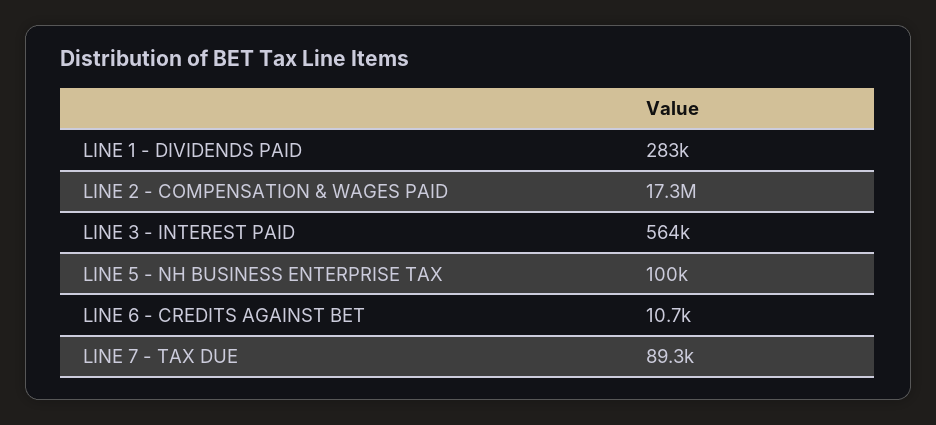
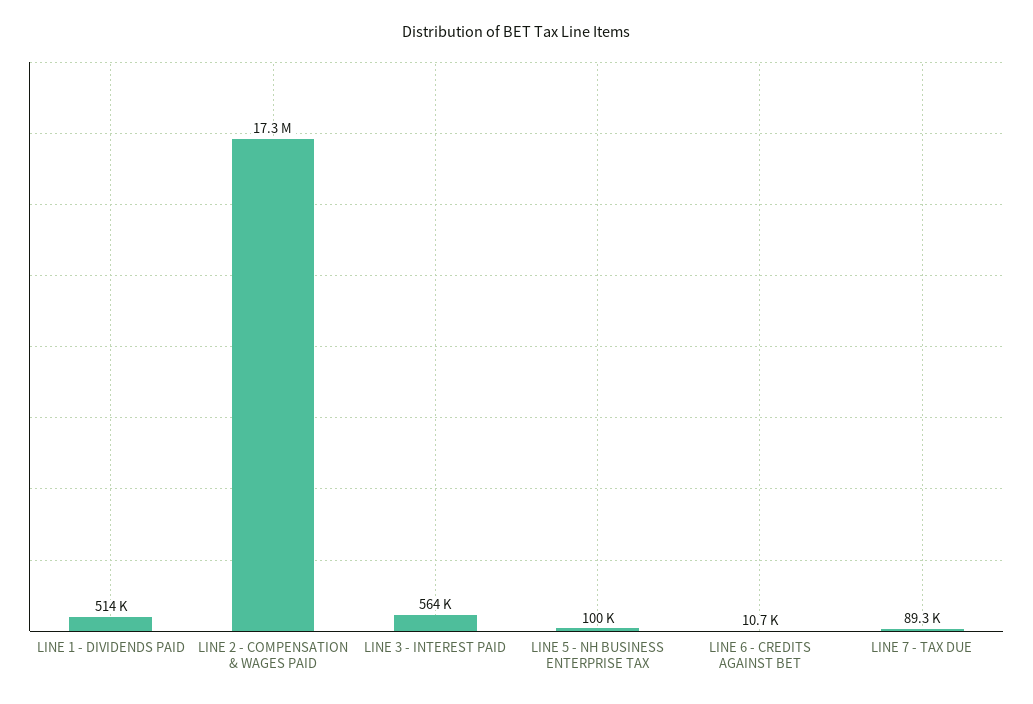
  {
-   "LINE 1 - DIVIDENDS PAID": 283000,
+   "LINE 1 - DIVIDENDS PAID": 514000,
    "LINE 2 - COMPENSATION & WAGES PAID": 17300000,
    "LINE 3 - INTEREST PAID": 564000,
    "LINE 5 - NH BUSINESS ENTERPRISE TAX": 100000,
    "LINE 6 - CREDITS AGAINST BET": 10700,
    "LINE 7 - TAX DUE": 89300
  }

